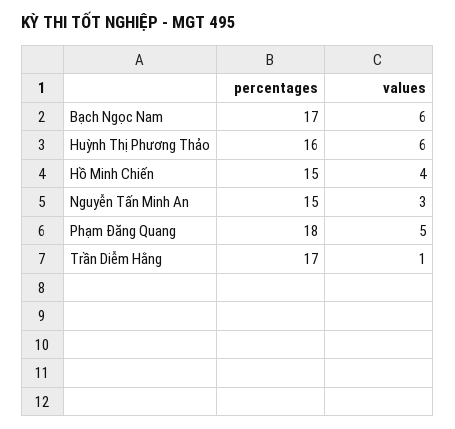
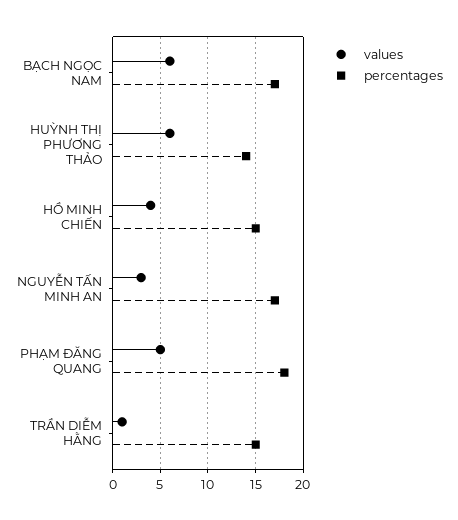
  {
    "percentages": {
      "Bạch Ngọc Nam": 17,
-     "Huỳnh Thị Phương Thảo": 16,
+     "Huỳnh Thị Phương Thảo": 14,
      "Hồ Minh Chiến": 15,
-     "Nguyễn Tấn Minh An": 15,
+     "Nguyễn Tấn Minh An": 17,
      "Phạm Đăng Quang": 18,
-     "Trần Diễm Hằng": 17
+     "Trần Diễm Hằng": 15
    },
    "values": {
      "Bạch Ngọc Nam": 6,
      "Huỳnh Thị Phương Thảo": 6,
      "Hồ Minh Chiến": 4,
      "Nguyễn Tấn Minh An": 3,
      "Phạm Đăng Quang": 5,
      "Trần Diễm Hằng": 1
    }
  }

